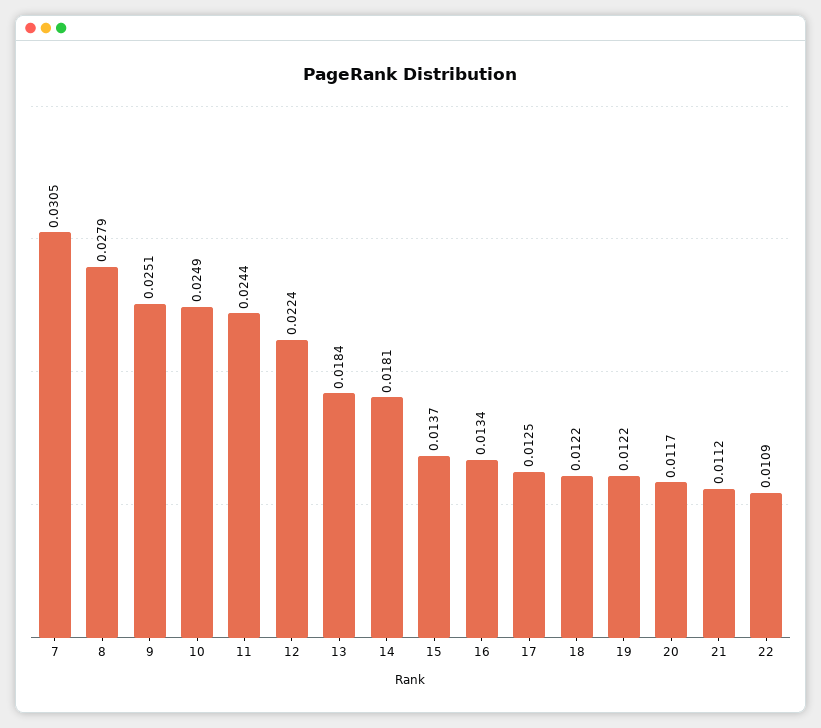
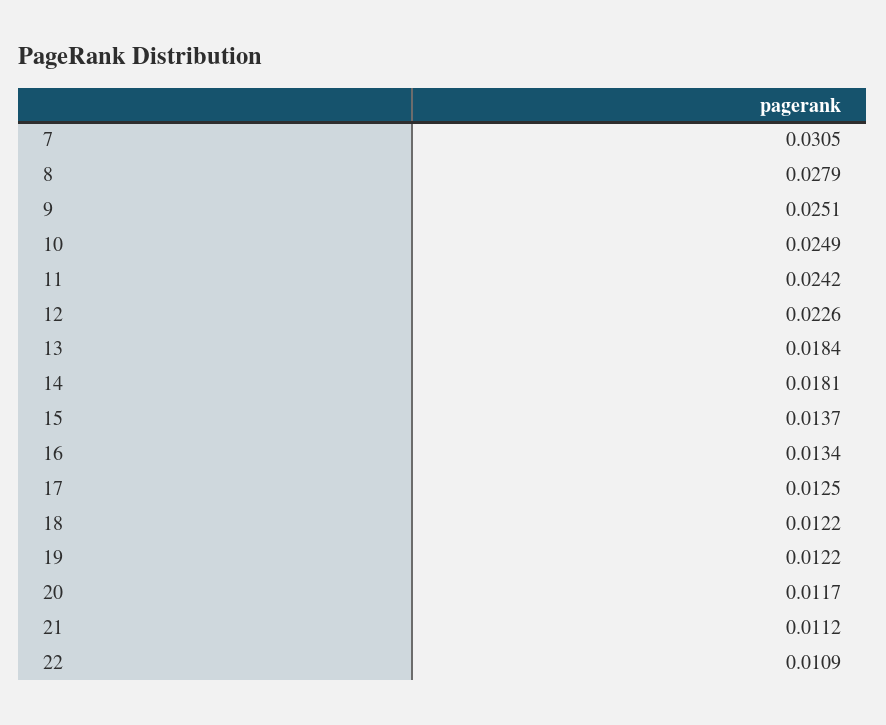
  {
    "7": 0.0305,
    "8": 0.0279,
    "9": 0.0251,
    "10": 0.0249,
-   "11": 0.0244,
+   "11": 0.0242,
-   "12": 0.0224,
+   "12": 0.0226,
    "13": 0.0184,
    "14": 0.0181,
    "15": 0.0137,
    "16": 0.0134,
    "17": 0.0125,
    "18": 0.0122,
    "19": 0.0122,
    "20": 0.0117,
    "21": 0.0112,
    "22": 0.0109
  }

